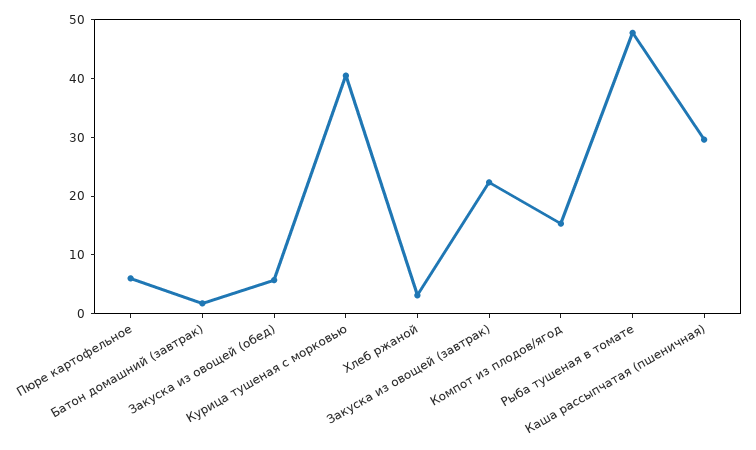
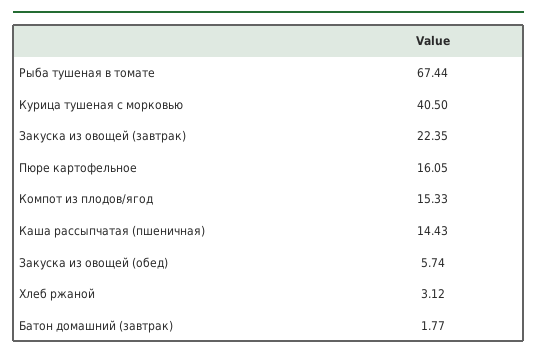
  {
-   "Пюре картофельное": 6,
+   "Пюре картофельное": 16.05,
    "Батон домашний (завтрак)": 1.77,
    "Закуска из овощей (обед)": 5.74,
    "Курица тушеная с морковью": 40.5,
    "Хлеб ржаной": 3.12,
    "Закуска из овощей (завтрак)": 22.35,
    "Компот из плодов/ягод": 15.33,
-   "Рыба тушеная в томате": 48,
+   "Рыба тушеная в томате": 67.44,
-   "Каша рассыпчатая (пшеничная)": 30
+   "Каша рассыпчатая (пшеничная)": 14.43
  }

